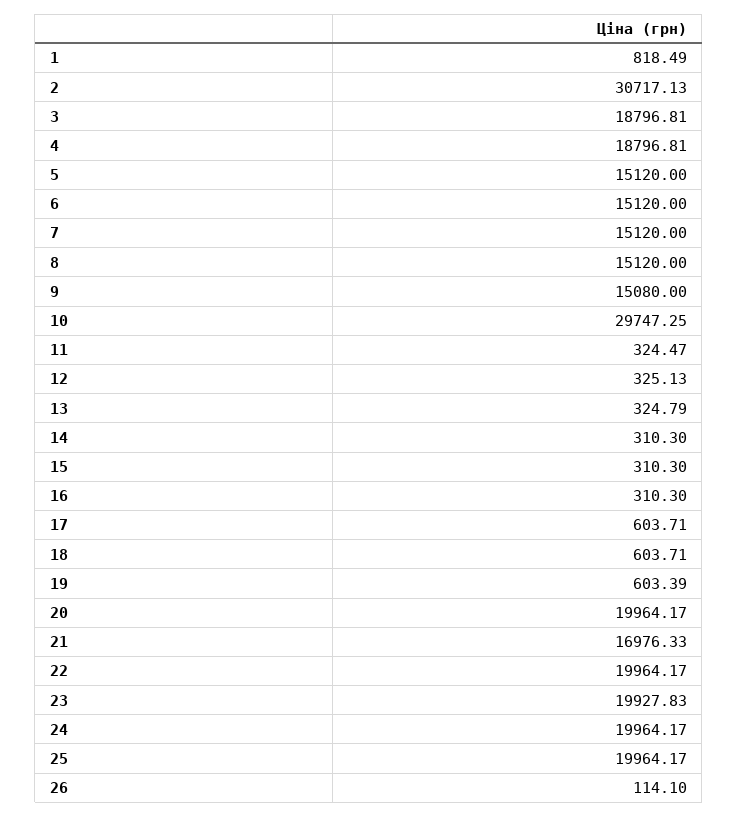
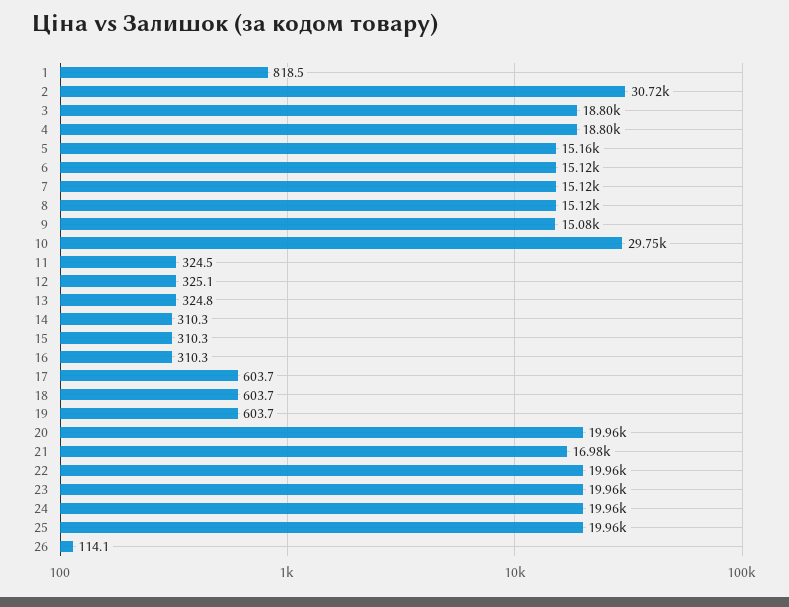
  {
    "1": 818.49,
    "2": 30717.13,
    "3": 18796.81,
    "4": 18796.81,
-   "5": 15120,
+   "5": 15160,
    "6": 15120,
    "7": 15120,
    "8": 15120,
    "9": 15080,
    "10": 29747.25,
    "11": 324.47,
    "12": 325.13,
    "13": 324.79,
    "14": 310.3,
    "15": 310.3,
    "16": 310.3,
    "17": 603.71,
    "18": 603.71,
-   "19": 603.39,
+   "19": 603.7,
    "20": 19964.17,
    "21": 16976.33,
    "22": 19964.17,
-   "23": 19927.83,
+   "23": 19960,
    "24": 19964.17,
    "25": 19964.17,
    "26": 114.1
  }

